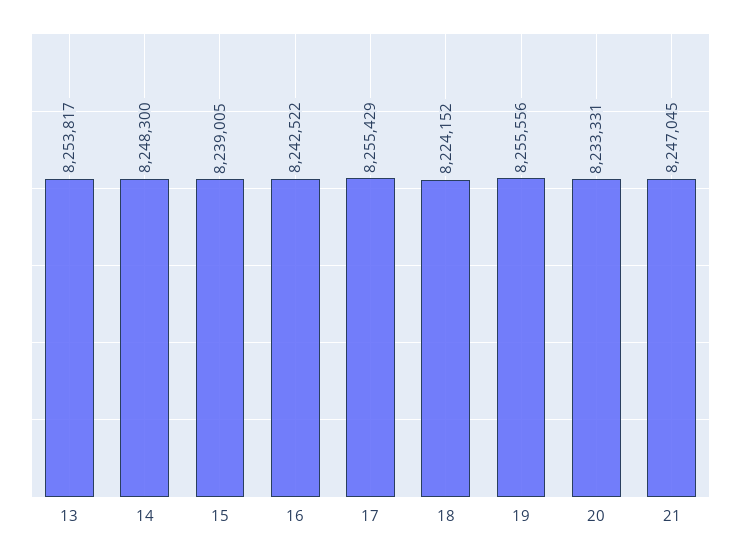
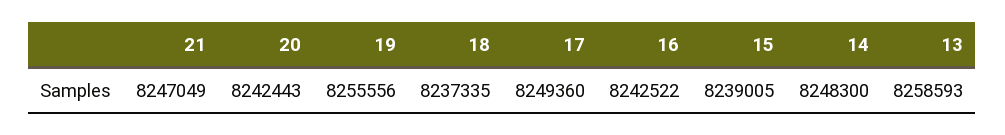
  {
-   "13": 8253817,
+   "13": 8258593,
    "14": 8248300,
    "15": 8239005,
    "16": 8242522,
-   "17": 8255429,
+   "17": 8249360,
-   "18": 8224152,
+   "18": 8237335,
    "19": 8255556,
-   "20": 8233331,
+   "20": 8242443,
-   "21": 8247045
+   "21": 8247049
  }

